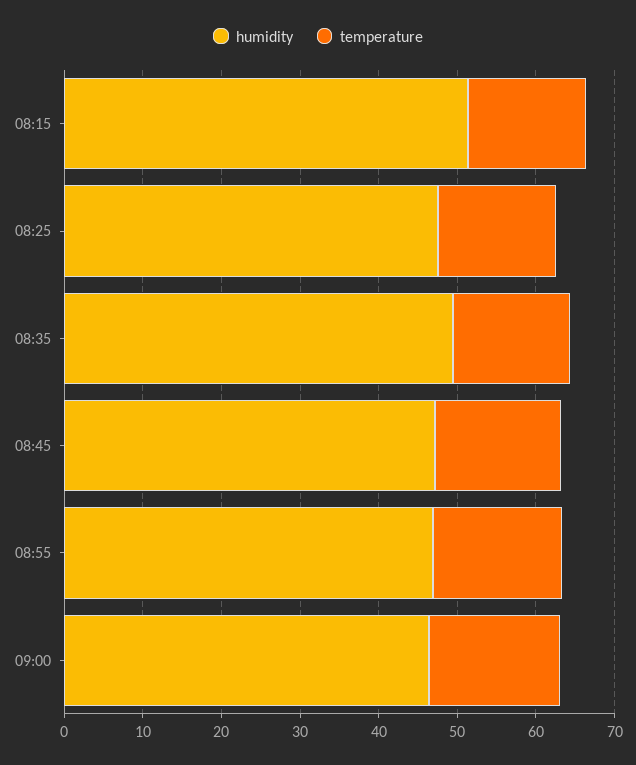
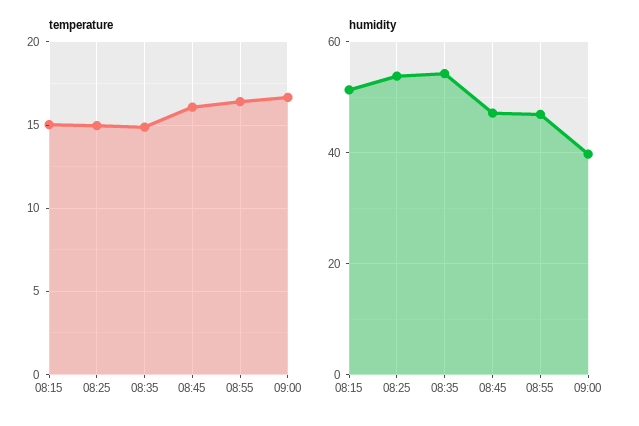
  {
    "humidity": {
      "08:15": 52,
-     "08:25": 48,
+     "08:25": 54,
-     "08:35": 50,
+     "08:35": 54,
      "08:45": 48,
      "08:55": 46,
-     "09:00": 46
+     "09:00": 40
    },
    "temperature": {
      "08:15": 15,
      "08:25": 15,
      "08:35": 15,
      "08:45": 16,
      "08:55": 16.5,
      "09:00": 16.5
    }
  }

